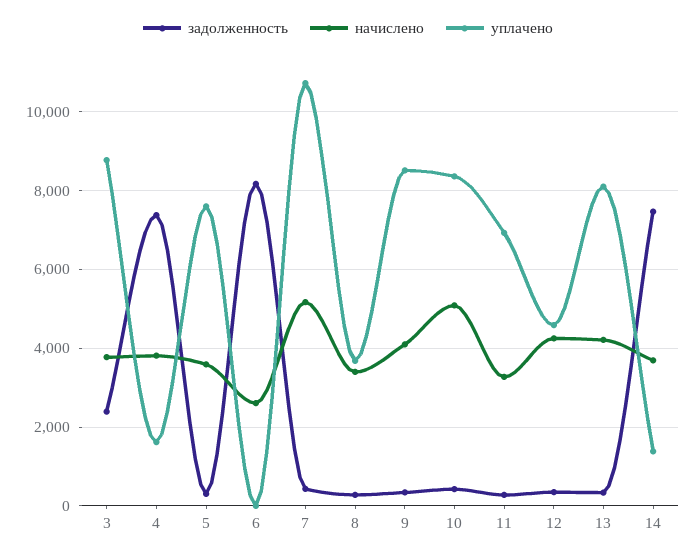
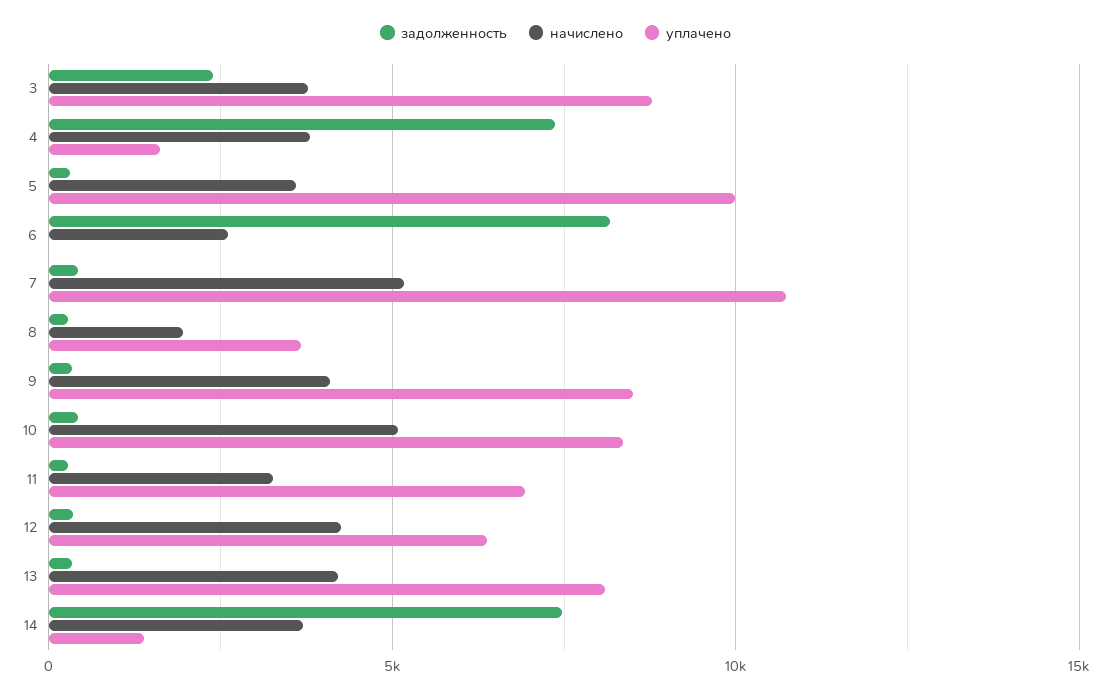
  {
    "задолженность": {
      "3": 2400,
      "4": 7400,
      "5": 400,
      "6": 8200,
      "7": 400,
      "8": 200,
      "9": 400,
      "10": 400,
      "11": 200,
      "12": 400,
      "13": 400,
      "14": 7400
    },
    "начислено": {
      "3": 3800,
      "4": 3800,
      "5": 3600,
      "6": 2600,
      "7": 5200,
-     "8": 3400,
+     "8": 2000,
      "9": 4000,
      "10": 5000,
      "11": 3200,
      "12": 4200,
      "13": 4200,
      "14": 3600
    },
    "уплачено": {
      "3": 8800,
      "4": 1600,
-     "5": 7600,
+     "5": 10000,
      "6": 0,
      "7": 10800,
      "8": 3600,
      "9": 8600,
      "10": 8400,
      "11": 7000,
-     "12": 4600,
+     "12": 6500,
      "13": 8200,
      "14": 1400
    }
  }

